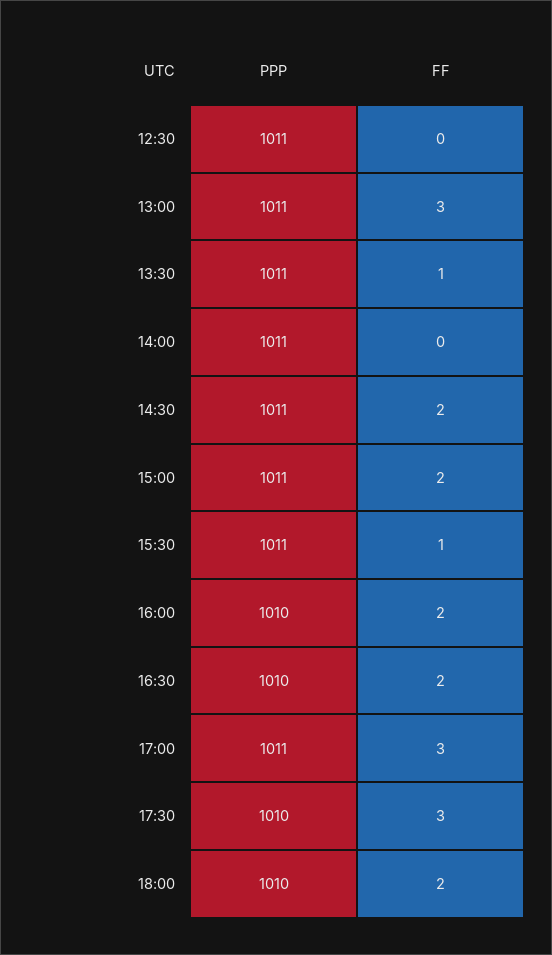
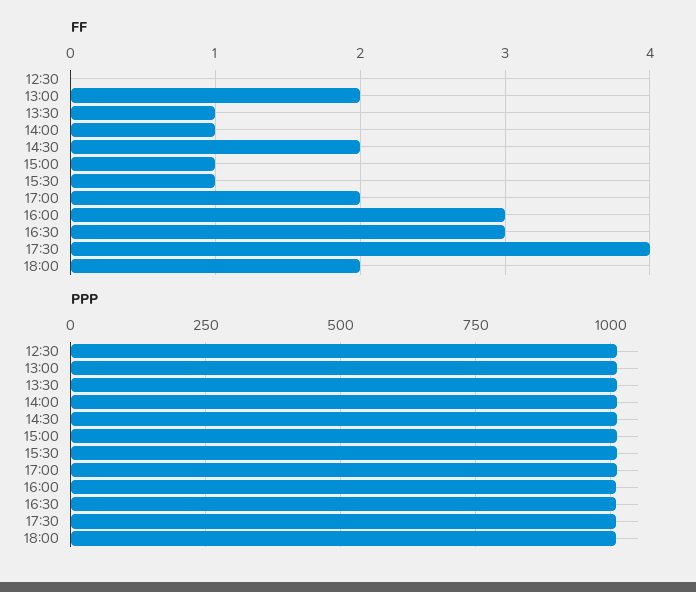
  {
    "PPP": {
      "12:30": 1011,
      "13:00": 1011,
      "13:30": 1011,
      "14:00": 1011,
      "14:30": 1011,
      "15:00": 1011,
      "15:30": 1011,
      "16:00": 1010,
      "16:30": 1010,
      "17:00": 1011,
      "17:30": 1010,
      "18:00": 1010
    },
    "FF": {
      "12:30": 0,
-     "13:00": 3,
+     "13:00": 2,
      "13:30": 1,
-     "14:00": 0,
+     "14:00": 1,
      "14:30": 2,
-     "15:00": 2,
+     "15:00": 1,
      "15:30": 1,
-     "16:00": 2,
+     "16:00": 3,
-     "16:30": 2,
+     "16:30": 3,
-     "17:00": 3,
+     "17:00": 2,
-     "17:30": 3,
+     "17:30": 4,
      "18:00": 2
    }
  }

